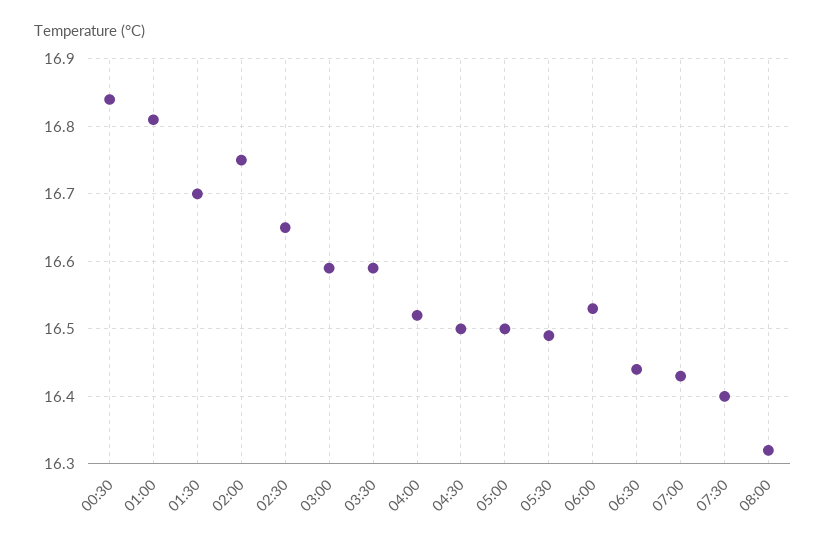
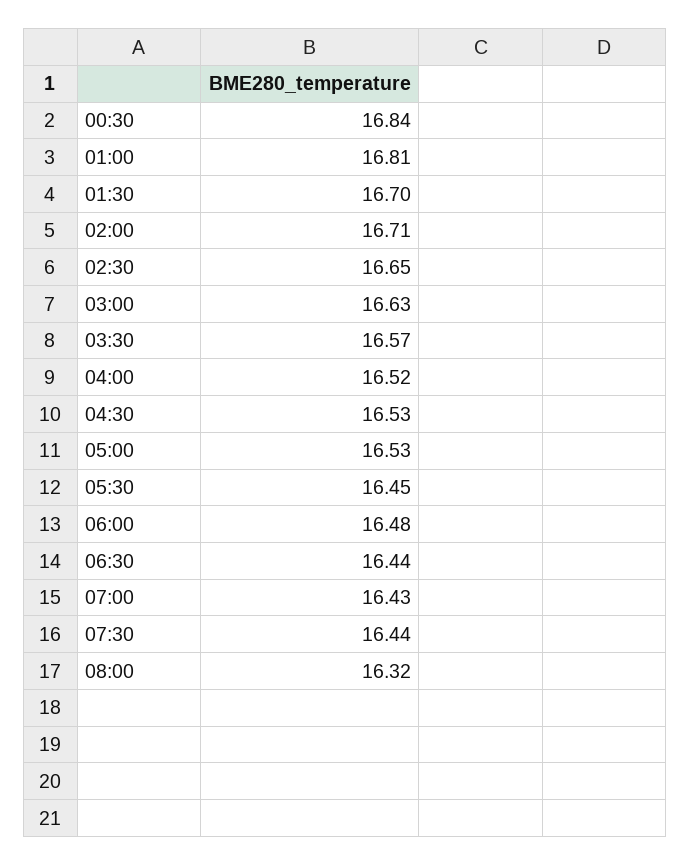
  {
    "00:30": 16.84,
    "01:00": 16.81,
    "01:30": 16.7,
-   "02:00": 16.75,
+   "02:00": 16.71,
    "02:30": 16.65,
-   "03:00": 16.59,
+   "03:00": 16.63,
-   "03:30": 16.59,
+   "03:30": 16.57,
    "04:00": 16.52,
-   "04:30": 16.5,
+   "04:30": 16.53,
-   "05:00": 16.5,
+   "05:00": 16.53,
-   "05:30": 16.49,
+   "05:30": 16.45,
-   "06:00": 16.53,
+   "06:00": 16.48,
    "06:30": 16.44,
    "07:00": 16.43,
-   "07:30": 16.4,
+   "07:30": 16.44,
    "08:00": 16.32
  }

